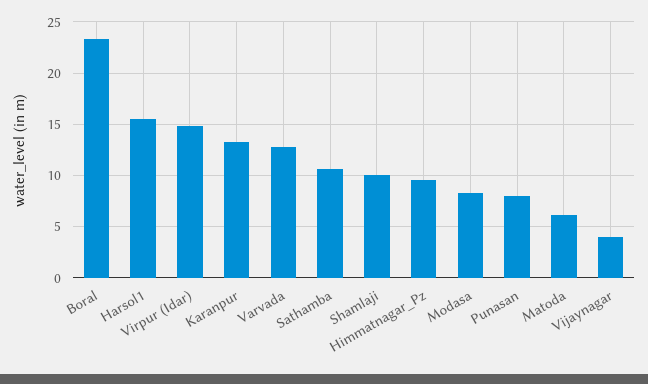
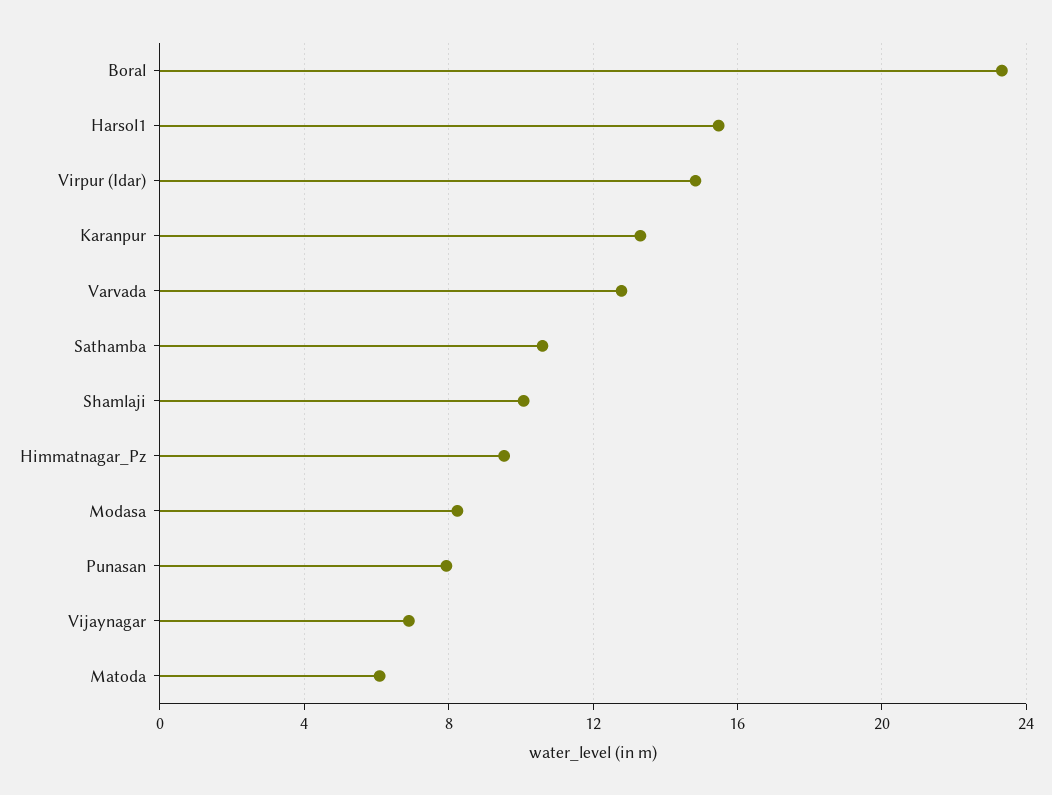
  {
    "Boral": 23.5,
    "Harsol1": 15.5,
    "Virpur (Idar)": 15,
    "Karanpur": 13.5,
    "Varvada": 13,
    "Sathamba": 10.5,
    "Shamlaji": 10,
    "Himmatnagar_Pz": 9.5,
    "Modasa": 8,
    "Punasan": 8,
    "Matoda": 6,
-   "Vijaynagar": 4
+   "Vijaynagar": 7
  }

